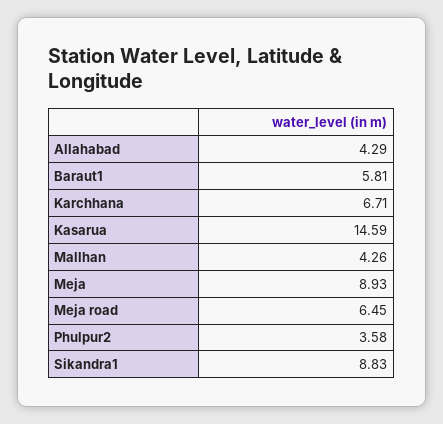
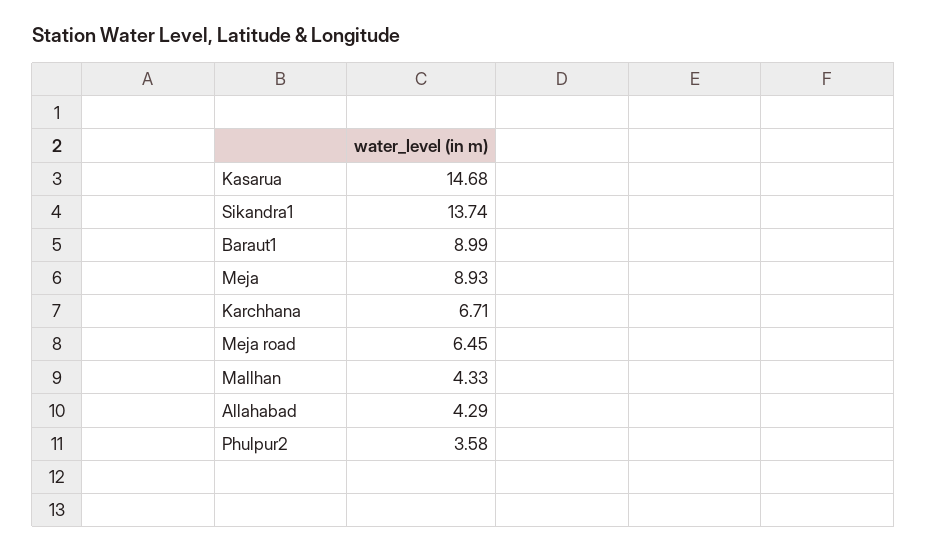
  {
    "Allahabad": 4.29,
-   "Baraut1": 5.81,
+   "Baraut1": 8.99,
    "Karchhana": 6.71,
-   "Kasarua": 14.59,
+   "Kasarua": 14.68,
-   "Mallhan": 4.26,
+   "Mallhan": 4.33,
    "Meja": 8.93,
    "Meja road": 6.45,
    "Phulpur2": 3.58,
-   "Sikandra1": 8.83
+   "Sikandra1": 13.74
  }

